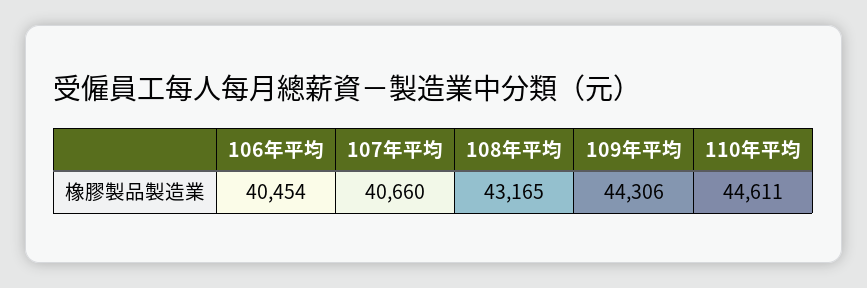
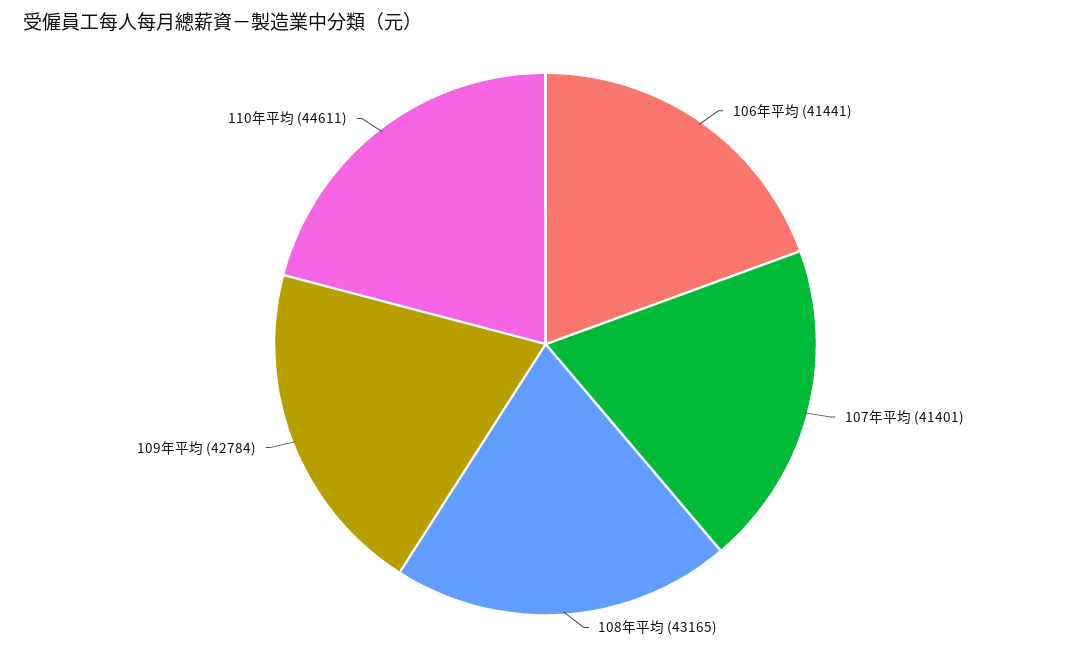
  {
-   "106年平均": 40454,
+   "106年平均": 41441,
-   "107年平均": 40660,
+   "107年平均": 41401,
    "108年平均": 43165,
-   "109年平均": 44306,
+   "109年平均": 42784,
    "110年平均": 44611
  }

